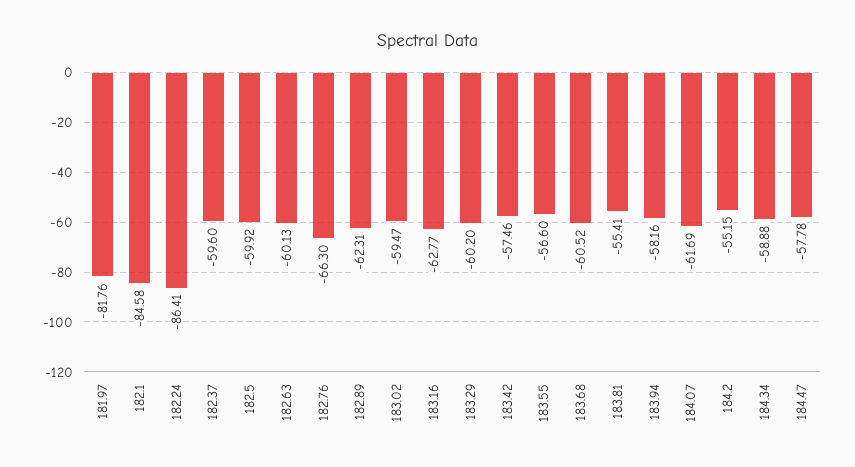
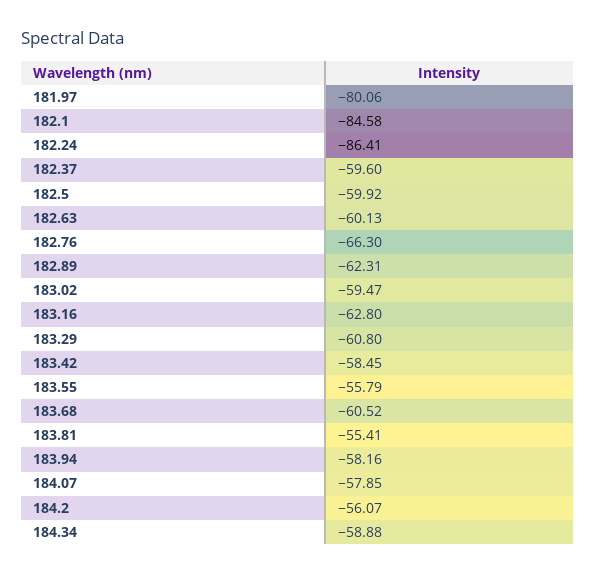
  {
-   "181.97": -81.76,
+   "181.97": -80.06,
    "182.1": -84.58,
    "182.24": -86.41,
    "182.37": -59.6,
    "182.5": -59.92,
    "182.63": -60.13,
    "182.76": -66.3,
    "182.89": -62.31,
    "183.02": -59.47,
-   "183.16": -62.77,
+   "183.16": -62.8,
-   "183.29": -60.2,
+   "183.29": -60.8,
-   "183.42": -57.46,
+   "183.42": -58.45,
-   "183.55": -56.6,
+   "183.55": -55.79,
    "183.68": -60.52,
    "183.81": -55.41,
    "183.94": -58.16,
-   "184.07": -61.69,
+   "184.07": -57.85,
-   "184.2": -55.15,
+   "184.2": -56.07,
-   "184.34": -58.88,
+   "184.34": -58.88
-   "184.47": -57.78
  }

